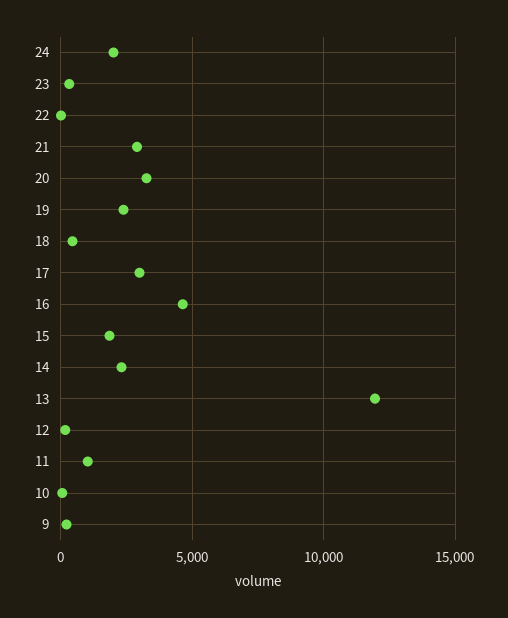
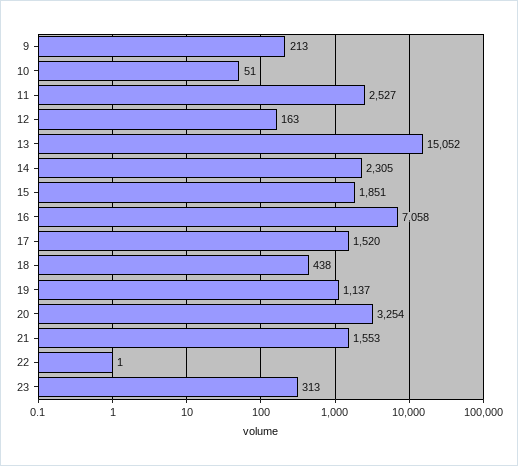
  {
-   "24": 2000,
    "23": 313,
    "22": 1,
-   "21": 3000,
+   "21": 1553,
    "20": 3254,
-   "19": 2500,
+   "19": 1137,
    "18": 438,
-   "17": 3000,
+   "17": 1520,
-   "16": 4500,
+   "16": 7058,
    "15": 1851,
    "14": 2305,
-   "13": 12000,
+   "13": 15052,
    "12": 163,
-   "11": 1000,
+   "11": 2527,
    "10": 51,
    "9": 213
  }

